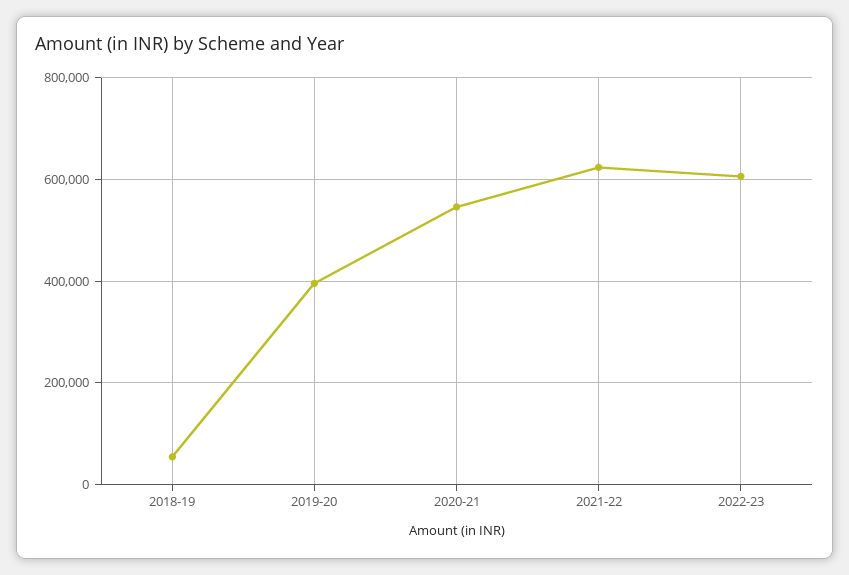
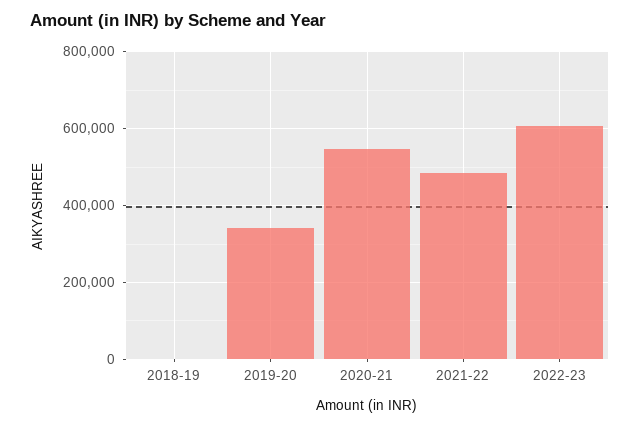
  {
-   "2018-19": 60000,
+   "2018-19": 0,
-   "2019-20": 400000,
+   "2019-20": 340000,
    "2020-21": 540000,
-   "2021-22": 620000,
+   "2021-22": 480000,
    "2022-23": 600000
  }

